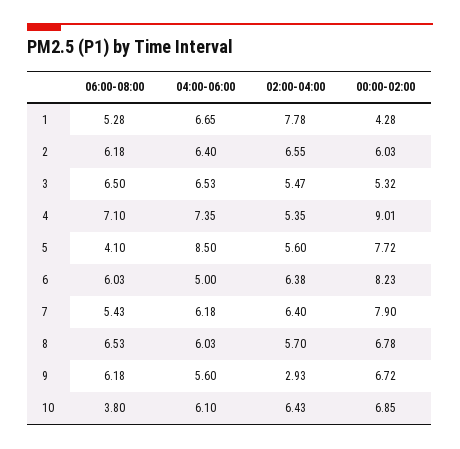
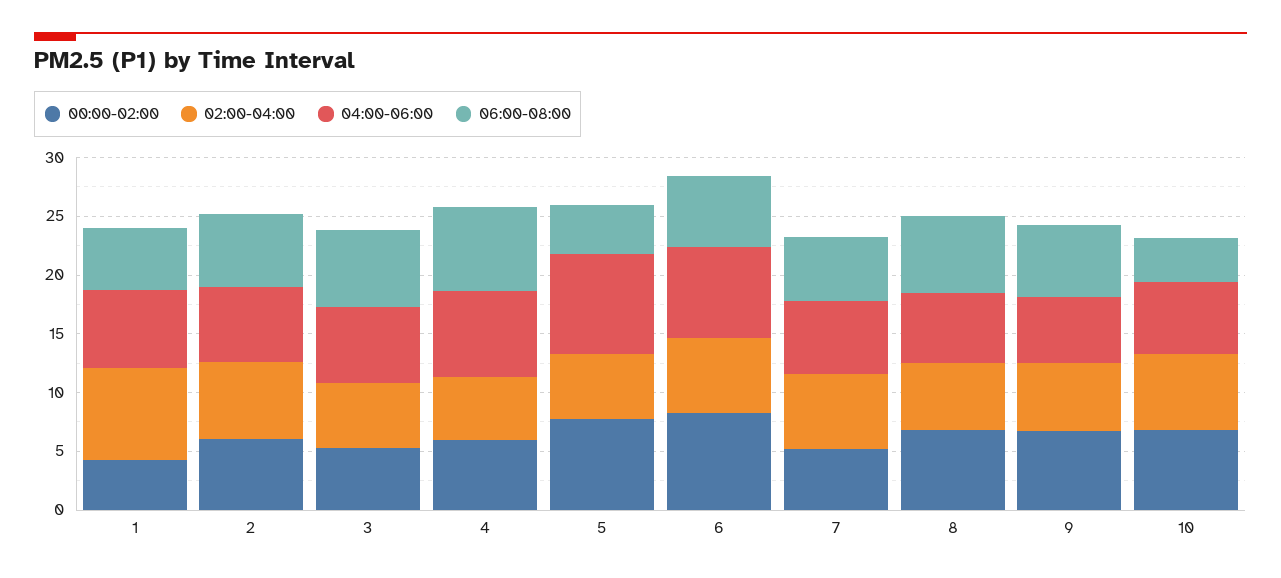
  {
    "06:00-08:00": {
      "1": 5.28,
      "2": 6.18,
      "3": 6.5,
      "4": 7.1,
      "5": 4.1,
      "6": 6.03,
      "7": 5.43,
      "8": 6.53,
      "9": 6.18,
      "10": 3.8
    },
    "04:00-06:00": {
      "1": 6.65,
      "2": 6.4,
      "3": 6.53,
      "4": 7.35,
      "5": 8.5,
-     "6": 5,
+     "6": 8,
      "7": 6.18,
      "8": 6.03,
      "9": 5.6,
      "10": 6.1
    },
    "02:00-04:00": {
      "1": 7.78,
      "2": 6.55,
      "3": 5.47,
      "4": 5.35,
      "5": 5.6,
      "6": 6.38,
      "7": 6.4,
      "8": 5.7,
-     "9": 2.93,
+     "9": 6,
      "10": 6.43
    },
    "00:00-02:00": {
      "1": 4.28,
      "2": 6.03,
      "3": 5.32,
-     "4": 9.01,
+     "4": 6,
      "5": 7.72,
      "6": 8.23,
-     "7": 7.9,
+     "7": 5,
      "8": 6.78,
      "9": 6.72,
      "10": 6.85
    }
  }

